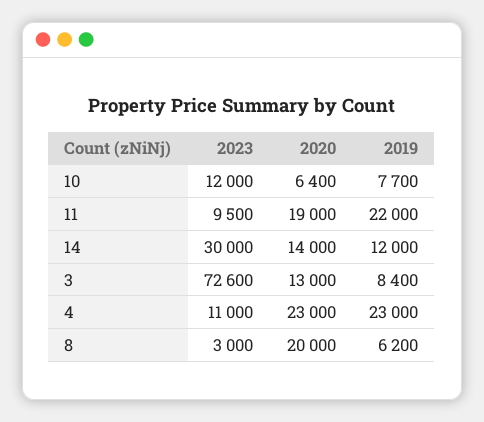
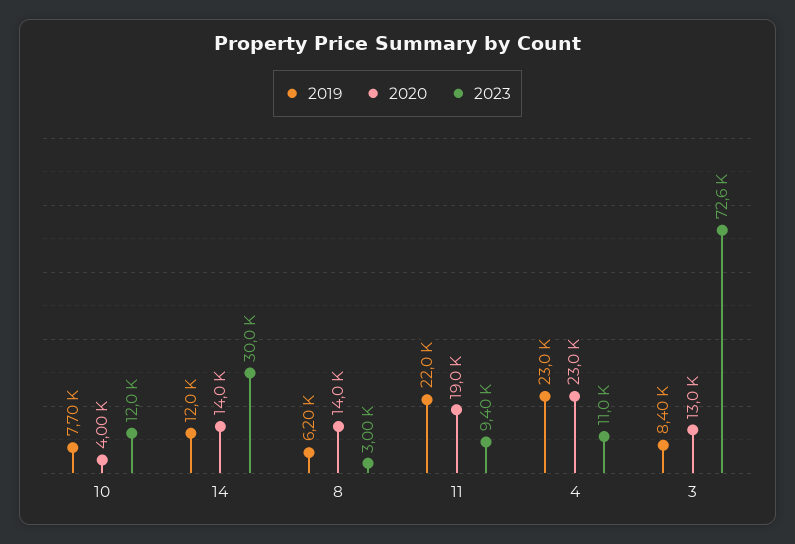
  {
    "2023": {
      "10": 12000,
-     "11": 9500,
+     "11": 9400,
      "14": 30000,
      "3": 72600,
      "4": 11000,
      "8": 3000
    },
    "2020": {
-     "10": 6400,
+     "10": 4000,
      "11": 19000,
      "14": 14000,
      "3": 13000,
      "4": 23000,
-     "8": 20000
+     "8": 14000
    },
    "2019": {
      "10": 7700,
      "11": 22000,
      "14": 12000,
      "3": 8400,
      "4": 23000,
      "8": 6200
    }
  }

